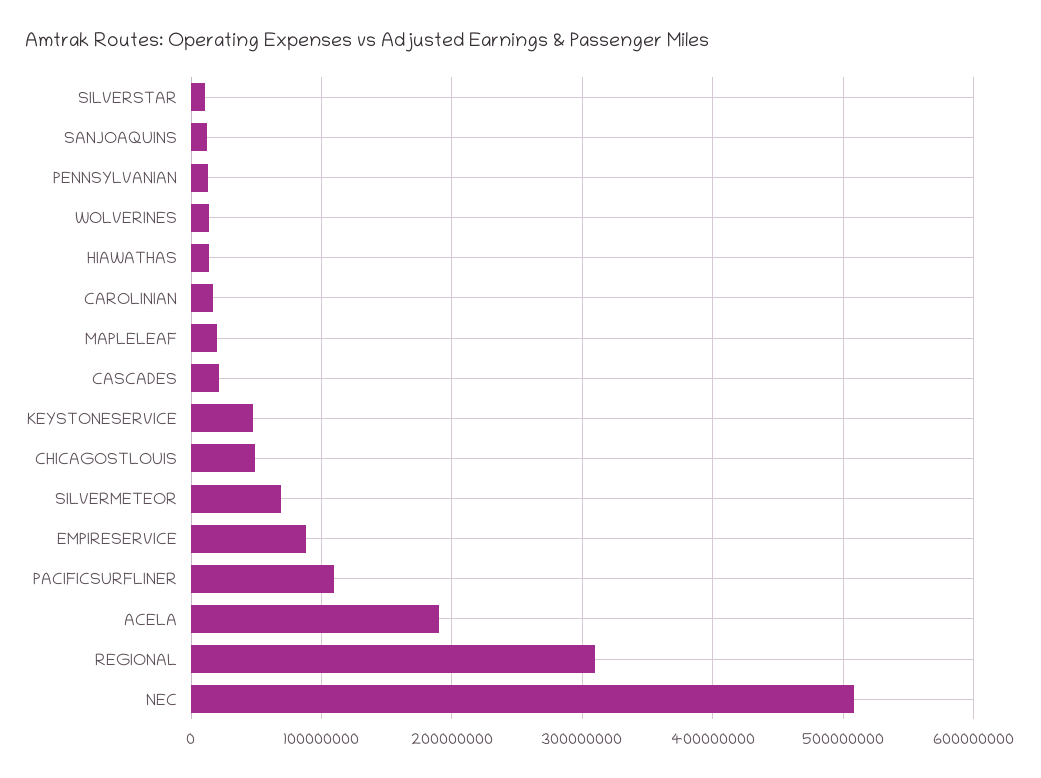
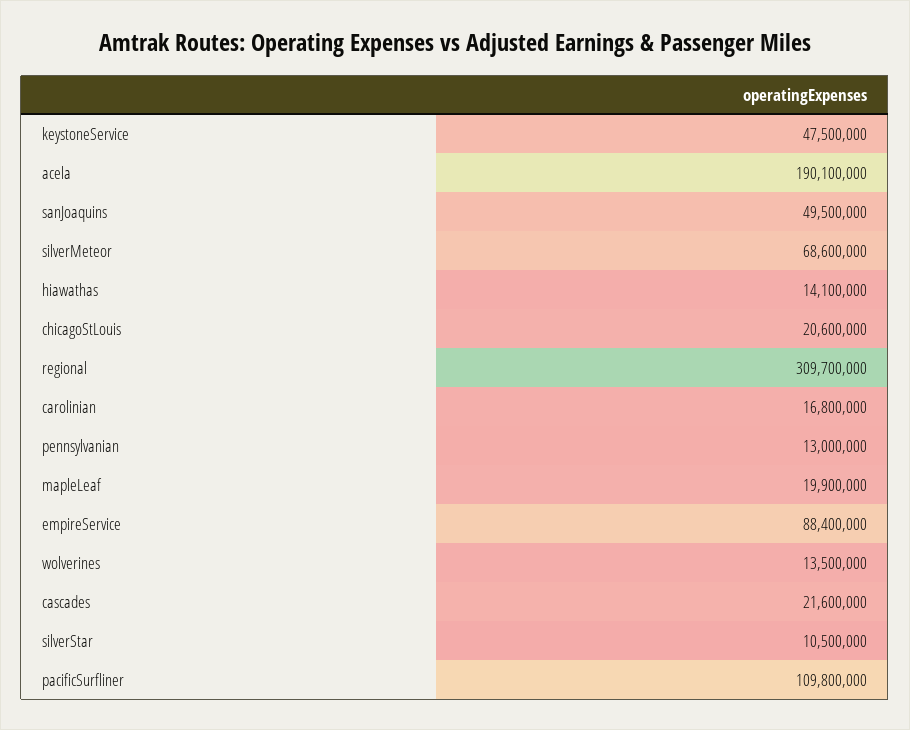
  {
    "SILVERSTAR": 10500000,
-   "SANJOAQUINS": 10000000,
+   "SANJOAQUINS": 49500000,
    "PENNSYLVANIAN": 13000000,
    "WOLVERINES": 13500000,
    "HIAWATHAS": 14100000,
    "CAROLINIAN": 16800000,
    "MAPLELEAF": 19900000,
    "CASCADES": 21600000,
    "KEYSTONESERVICE": 47500000,
-   "CHICAGOSTLOUIS": 50000000,
+   "CHICAGOSTLOUIS": 20600000,
    "SILVERMETEOR": 68600000,
    "EMPIRESERVICE": 88400000,
    "PACIFICSURFLINER": 109800000,
    "ACELA": 190100000,
-   "REGIONAL": 309700000,
+   "REGIONAL": 309700000
-   "NEC": 510000000
  }

